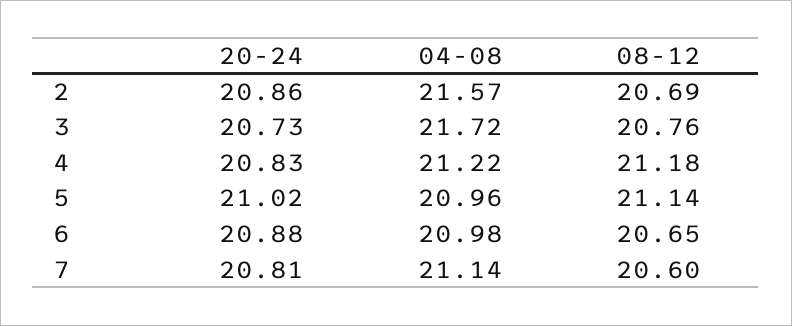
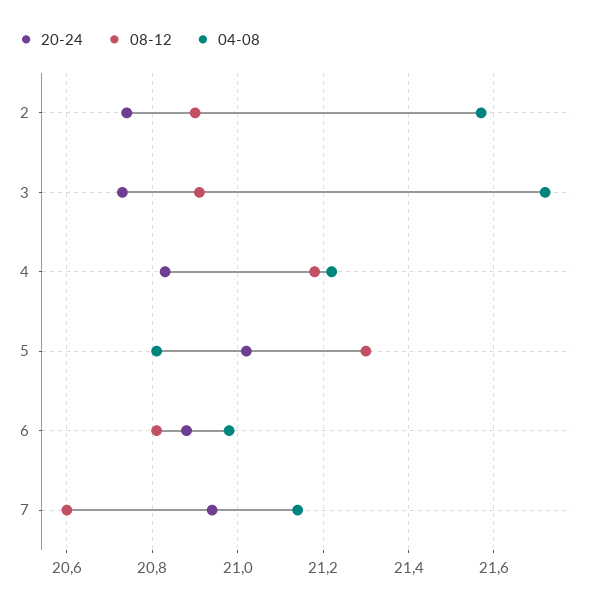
  {
    "20-24": {
-     "2": 20.86,
+     "2": 20.75,
      "3": 20.73,
      "4": 20.83,
      "5": 21.02,
      "6": 20.88,
-     "7": 20.81
+     "7": 20.95
    },
    "04-08": {
      "2": 21.57,
      "3": 21.72,
      "4": 21.22,
-     "5": 20.96,
+     "5": 20.8,
      "6": 20.98,
      "7": 21.14
    },
    "08-12": {
-     "2": 20.69,
+     "2": 20.9,
-     "3": 20.76,
+     "3": 20.9,
      "4": 21.18,
-     "5": 21.14,
+     "5": 21.3,
-     "6": 20.65,
+     "6": 20.8,
      "7": 20.6
    }
  }

